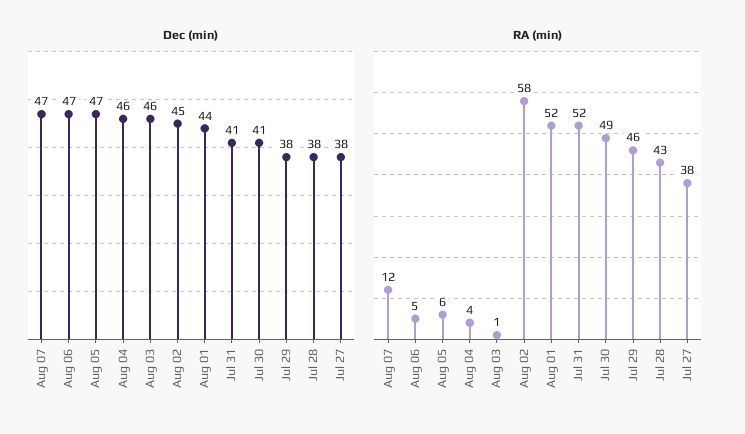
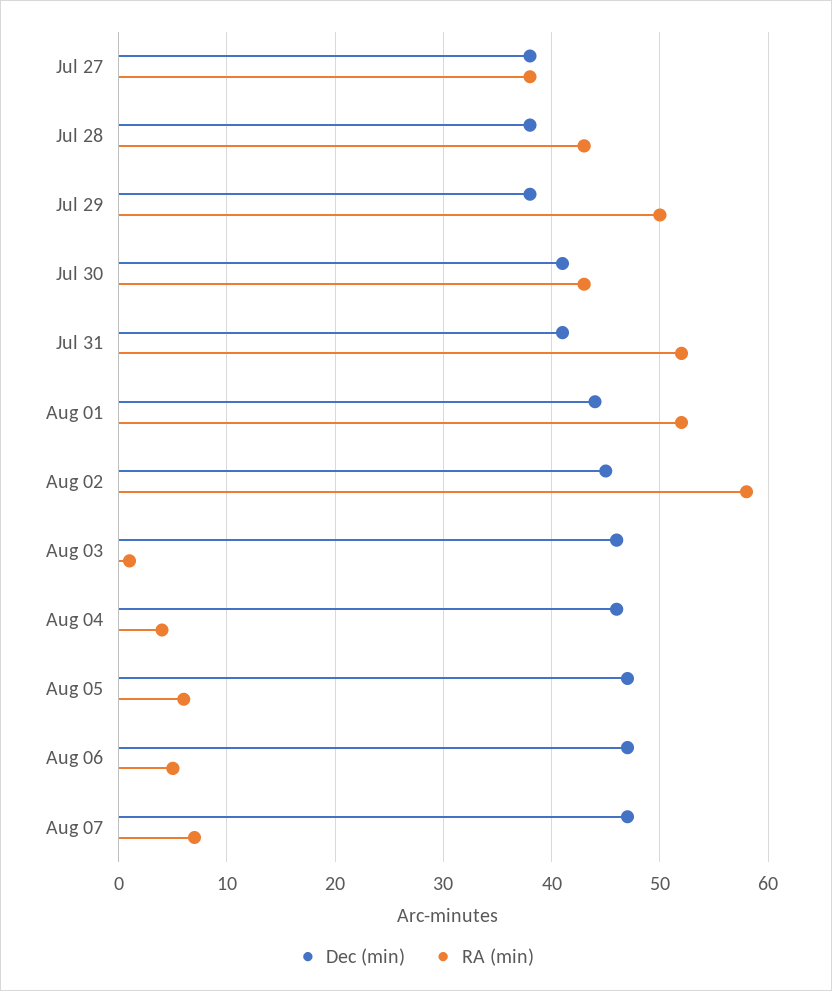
  {
    "Dec (min)": {
      "Aug 07": 47,
      "Aug 06": 47,
      "Aug 05": 47,
      "Aug 04": 46,
      "Aug 03": 46,
      "Aug 02": 45,
      "Aug 01": 44,
      "Jul 31": 41,
      "Jul 30": 41,
      "Jul 29": 38,
      "Jul 28": 38,
      "Jul 27": 38
    },
    "RA (min)": {
-     "Aug 07": 12,
+     "Aug 07": 7,
      "Aug 06": 5,
      "Aug 05": 6,
      "Aug 04": 4,
      "Aug 03": 1,
      "Aug 02": 58,
      "Aug 01": 52,
      "Jul 31": 52,
-     "Jul 30": 49,
+     "Jul 30": 43,
-     "Jul 29": 46,
+     "Jul 29": 50,
      "Jul 28": 43,
      "Jul 27": 38
    }
  }

